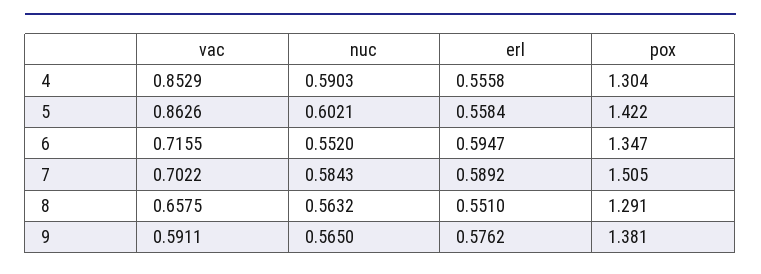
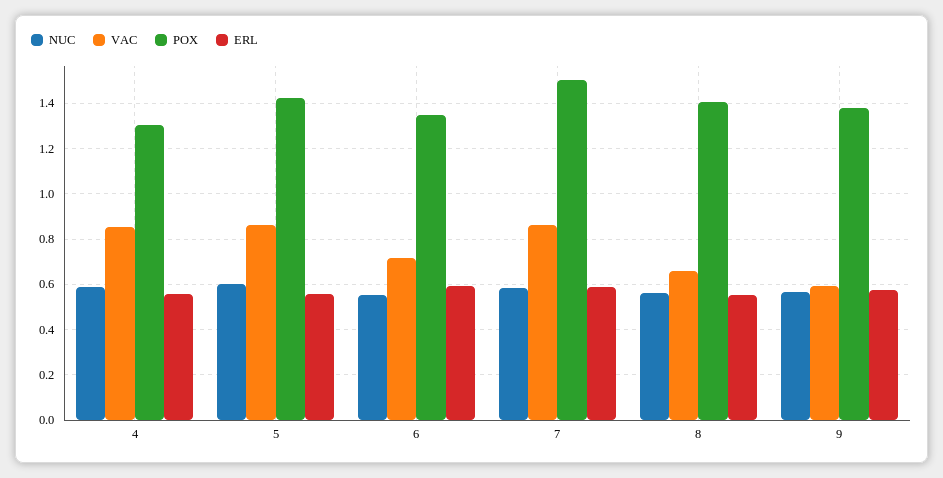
  {
    "vac": {
      "4": 0.8529,
      "5": 0.8626,
      "6": 0.7155,
-     "7": 0.7022,
+     "7": 0.85,
      "8": 0.6575,
      "9": 0.5911
    },
    "nuc": {
      "4": 0.5903,
      "5": 0.6021,
      "6": 0.552,
      "7": 0.5843,
      "8": 0.5632,
      "9": 0.565
    },
    "erl": {
      "4": 0.5558,
      "5": 0.5584,
      "6": 0.5947,
      "7": 0.5892,
      "8": 0.551,
      "9": 0.5762
    },
    "pox": {
      "4": 1.304,
      "5": 1.422,
      "6": 1.347,
      "7": 1.505,
-     "8": 1.291,
+     "8": 1.4,
      "9": 1.381
    }
  }

